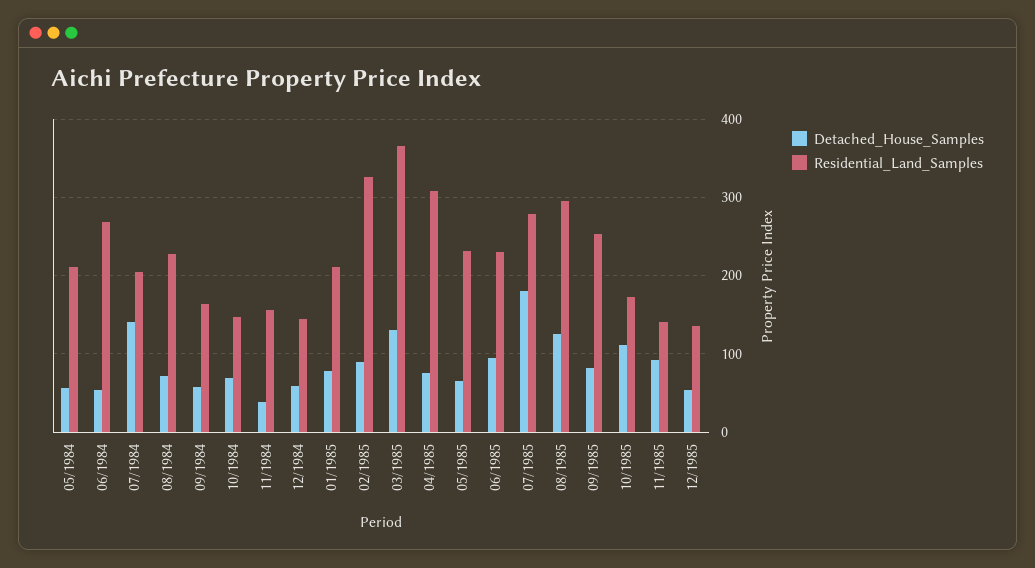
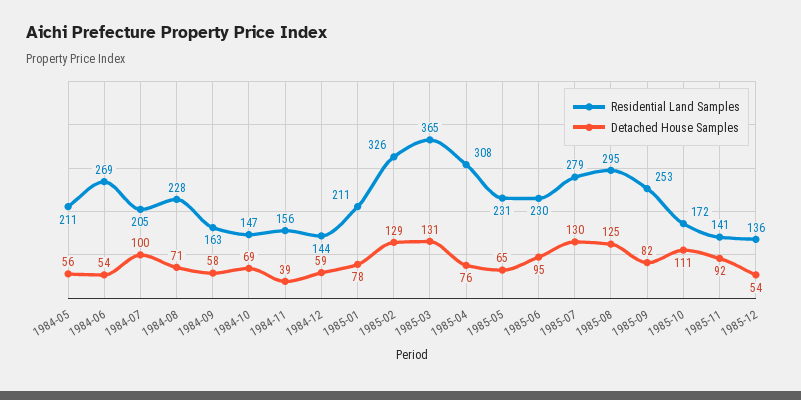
  {
    "Detached_House_Samples": {
      "05/1984": 56,
      "06/1984": 54,
-     "07/1984": 140,
+     "07/1984": 100,
      "08/1984": 71,
      "09/1984": 58,
      "10/1984": 69,
      "11/1984": 39,
      "12/1984": 59,
      "01/1985": 78,
-     "02/1985": 90,
+     "02/1985": 129,
      "03/1985": 131,
      "04/1985": 76,
      "05/1985": 65,
      "06/1985": 95,
-     "07/1985": 180,
+     "07/1985": 130,
      "08/1985": 125,
      "09/1985": 82,
      "10/1985": 111,
      "11/1985": 92,
      "12/1985": 54
    },
    "Residential_Land_Samples": {
      "05/1984": 211,
      "06/1984": 269,
      "07/1984": 205,
      "08/1984": 228,
      "09/1984": 163,
      "10/1984": 147,
      "11/1984": 156,
      "12/1984": 144,
      "01/1985": 211,
      "02/1985": 326,
      "03/1985": 365,
      "04/1985": 308,
      "05/1985": 231,
      "06/1985": 230,
      "07/1985": 279,
      "08/1985": 295,
      "09/1985": 253,
      "10/1985": 172,
      "11/1985": 141,
      "12/1985": 136
    }
  }

